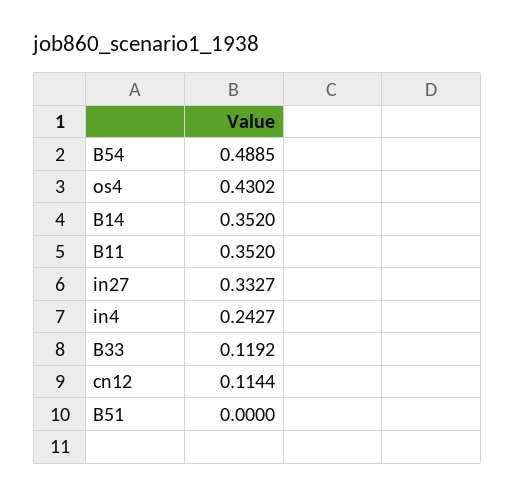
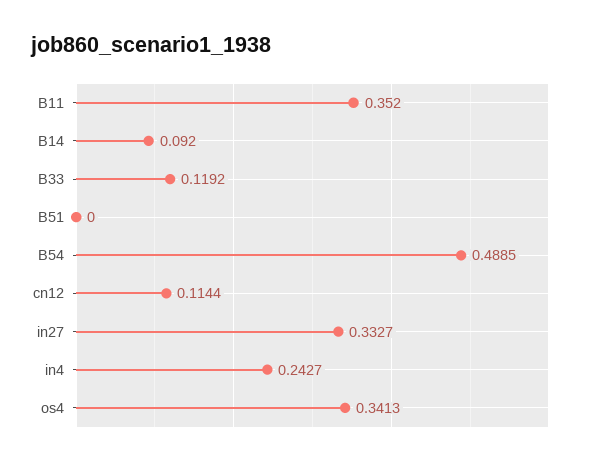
  {
    "B54": 0.4885,
-   "os4": 0.4302,
+   "os4": 0.3413,
-   "B14": 0.352,
+   "B14": 0.092,
    "B11": 0.352,
    "in27": 0.3327,
    "in4": 0.2427,
    "B33": 0.1192,
    "cn12": 0.1144,
    "B51": 0
  }

